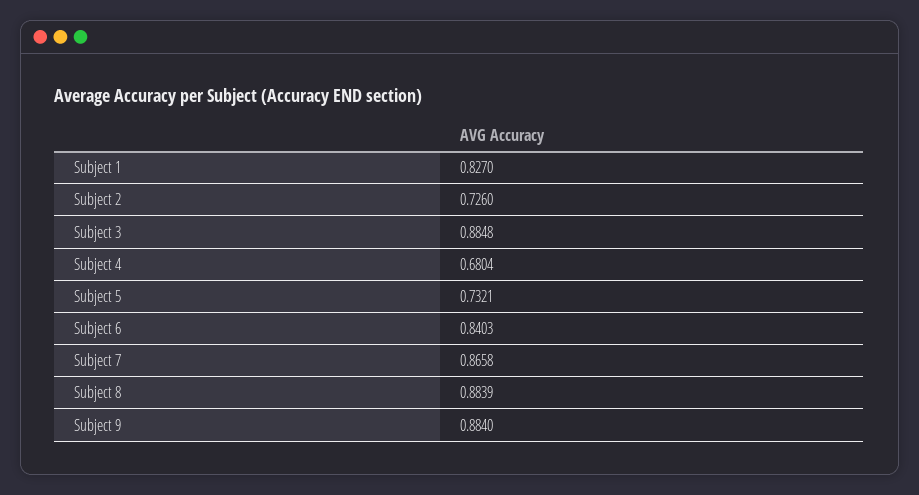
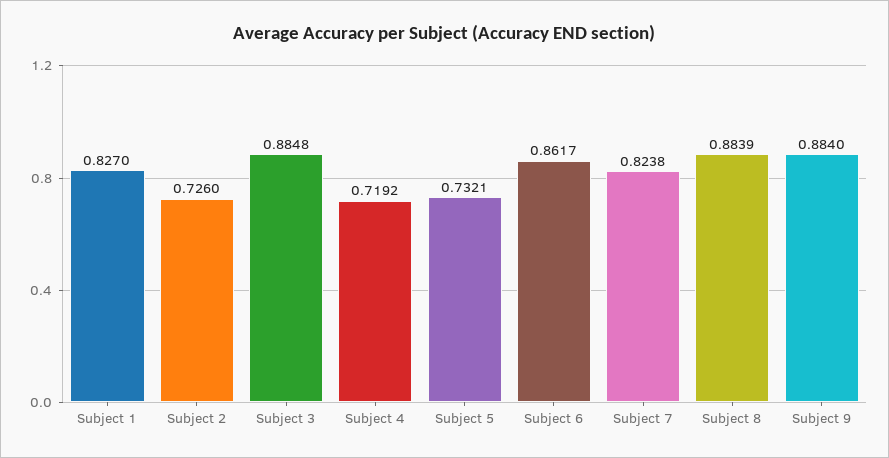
  {
    "Subject 1": 0.827,
    "Subject 2": 0.726,
    "Subject 3": 0.8848,
-   "Subject 4": 0.6804,
+   "Subject 4": 0.7192,
    "Subject 5": 0.7321,
-   "Subject 6": 0.8403,
+   "Subject 6": 0.8617,
-   "Subject 7": 0.8658,
+   "Subject 7": 0.8238,
    "Subject 8": 0.8839,
    "Subject 9": 0.884
  }

